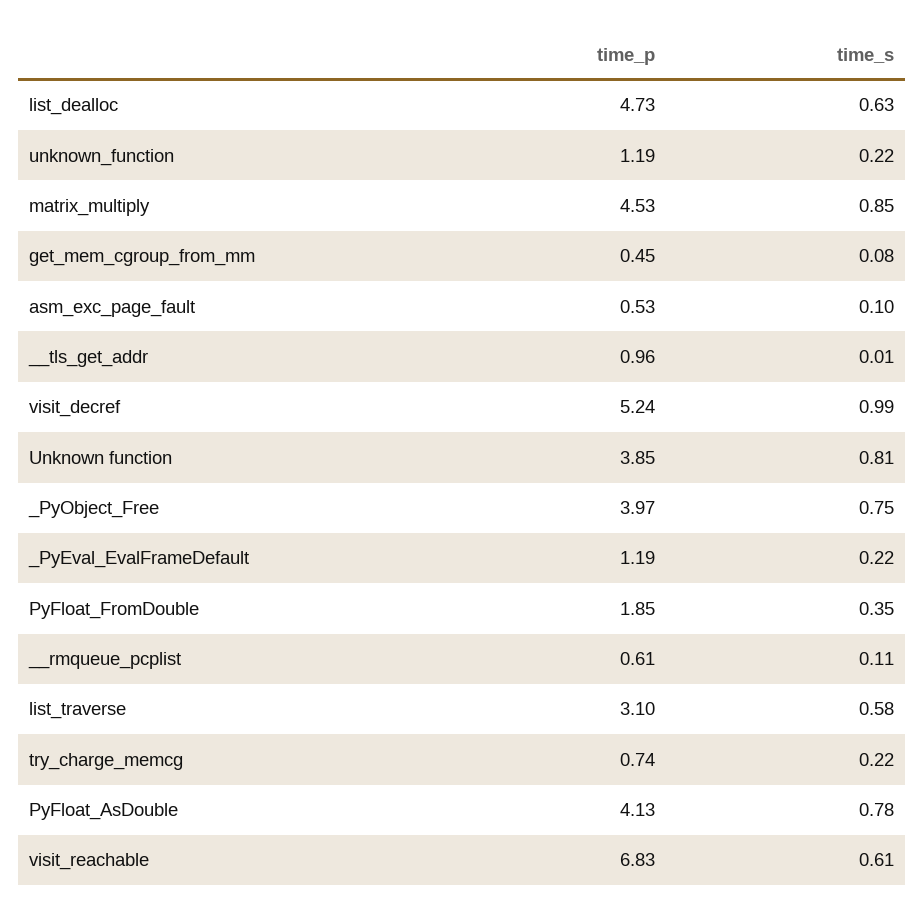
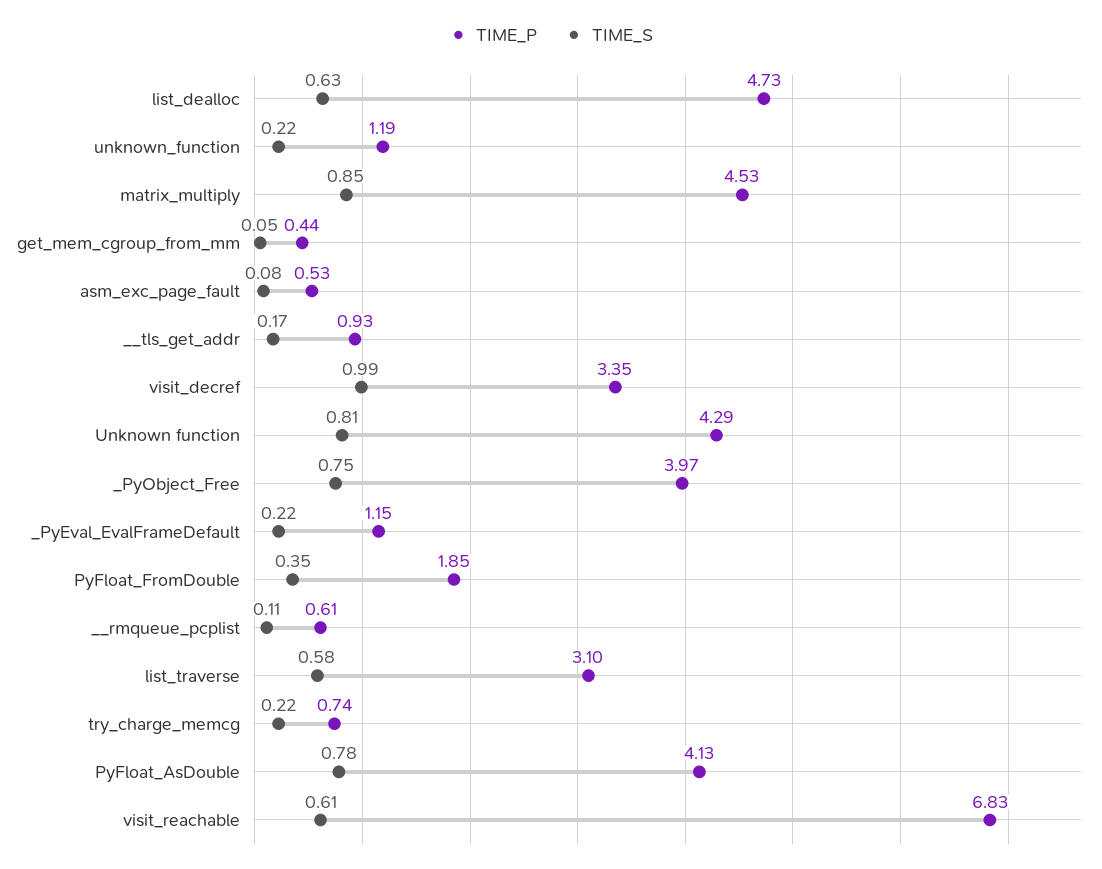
  {
    "time_p": {
      "list_dealloc": 4.73,
      "unknown_function": 1.19,
      "matrix_multiply": 4.53,
-     "get_mem_cgroup_from_mm": 0.45,
+     "get_mem_cgroup_from_mm": 0.44,
      "asm_exc_page_fault": 0.53,
-     "__tls_get_addr": 0.96,
+     "__tls_get_addr": 0.93,
-     "visit_decref": 5.24,
+     "visit_decref": 3.35,
-     "Unknown function": 3.85,
+     "Unknown function": 4.29,
      "_PyObject_Free": 3.97,
-     "_PyEval_EvalFrameDefault": 1.19,
+     "_PyEval_EvalFrameDefault": 1.15,
      "PyFloat_FromDouble": 1.85,
      "__rmqueue_pcplist": 0.61,
      "list_traverse": 3.1,
      "try_charge_memcg": 0.74,
      "PyFloat_AsDouble": 4.13,
      "visit_reachable": 6.83
    },
    "time_s": {
      "list_dealloc": 0.63,
      "unknown_function": 0.22,
      "matrix_multiply": 0.85,
-     "get_mem_cgroup_from_mm": 0.08,
+     "get_mem_cgroup_from_mm": 0.05,
-     "asm_exc_page_fault": 0.1,
+     "asm_exc_page_fault": 0.08,
-     "__tls_get_addr": 0.01,
+     "__tls_get_addr": 0.17,
      "visit_decref": 0.99,
      "Unknown function": 0.81,
      "_PyObject_Free": 0.75,
      "_PyEval_EvalFrameDefault": 0.22,
      "PyFloat_FromDouble": 0.35,
      "__rmqueue_pcplist": 0.11,
      "list_traverse": 0.58,
      "try_charge_memcg": 0.22,
      "PyFloat_AsDouble": 0.78,
      "visit_reachable": 0.61
    }
  }

